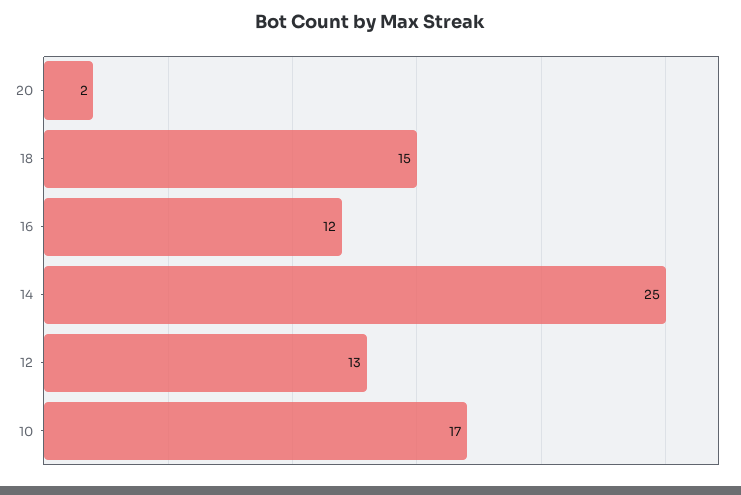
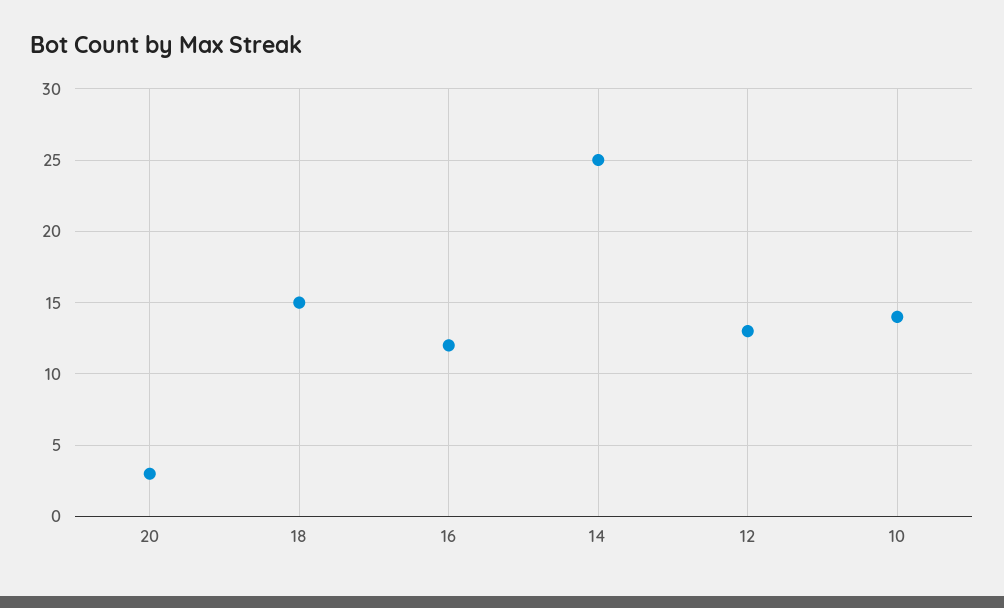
  {
-   "20": 2,
+   "20": 3,
    "18": 15,
    "16": 12,
    "14": 25,
    "12": 13,
-   "10": 17
+   "10": 14
  }

